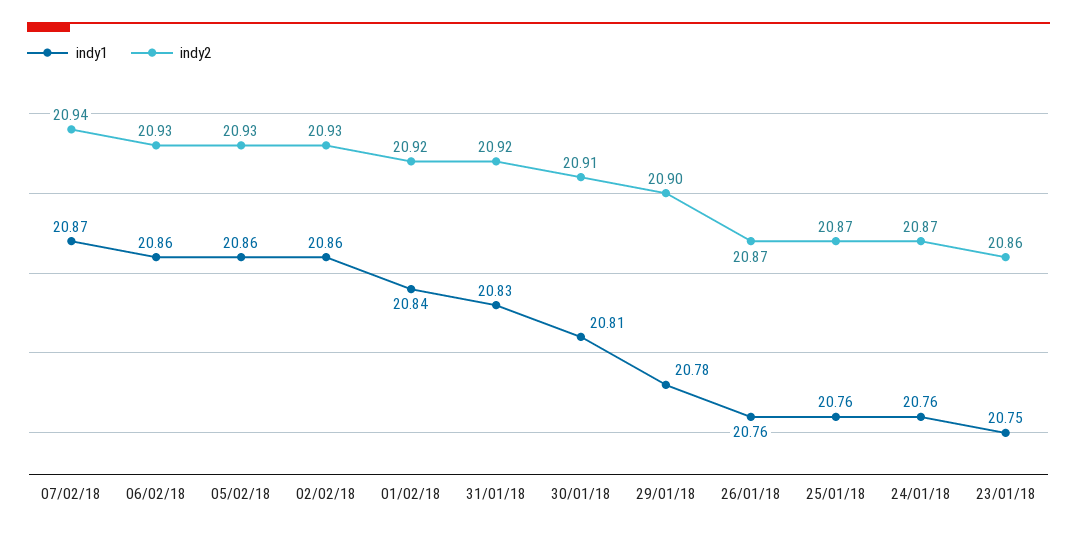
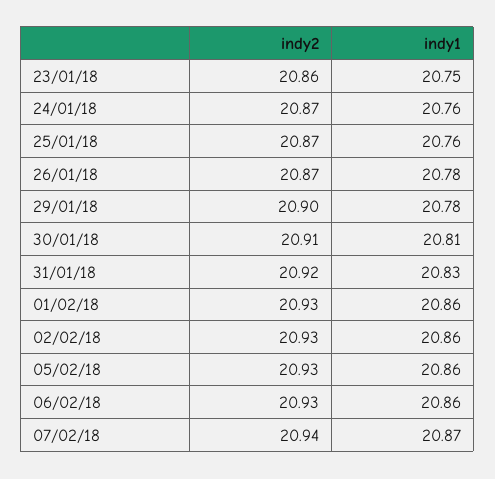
  {
    "indy1": {
      "07/02/18": 20.87,
      "06/02/18": 20.86,
      "05/02/18": 20.86,
      "02/02/18": 20.86,
-     "01/02/18": 20.84,
+     "01/02/18": 20.86,
      "31/01/18": 20.83,
      "30/01/18": 20.81,
      "29/01/18": 20.78,
-     "26/01/18": 20.76,
+     "26/01/18": 20.78,
      "25/01/18": 20.76,
      "24/01/18": 20.76,
      "23/01/18": 20.75
    },
    "indy2": {
      "07/02/18": 20.94,
      "06/02/18": 20.93,
      "05/02/18": 20.93,
      "02/02/18": 20.93,
-     "01/02/18": 20.92,
+     "01/02/18": 20.93,
      "31/01/18": 20.92,
      "30/01/18": 20.91,
      "29/01/18": 20.9,
      "26/01/18": 20.87,
      "25/01/18": 20.87,
      "24/01/18": 20.87,
      "23/01/18": 20.86
    }
  }

